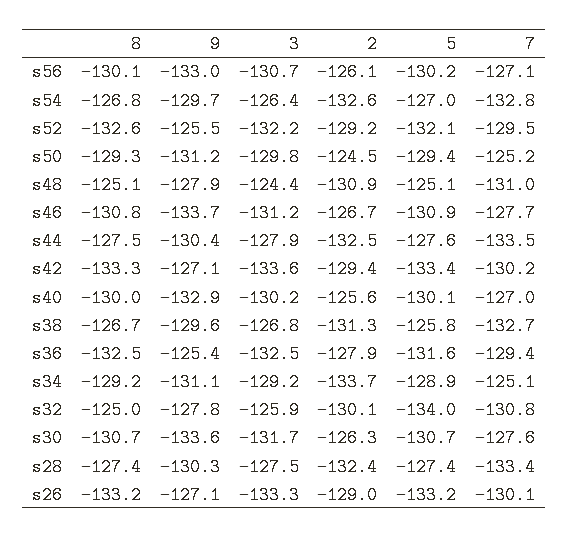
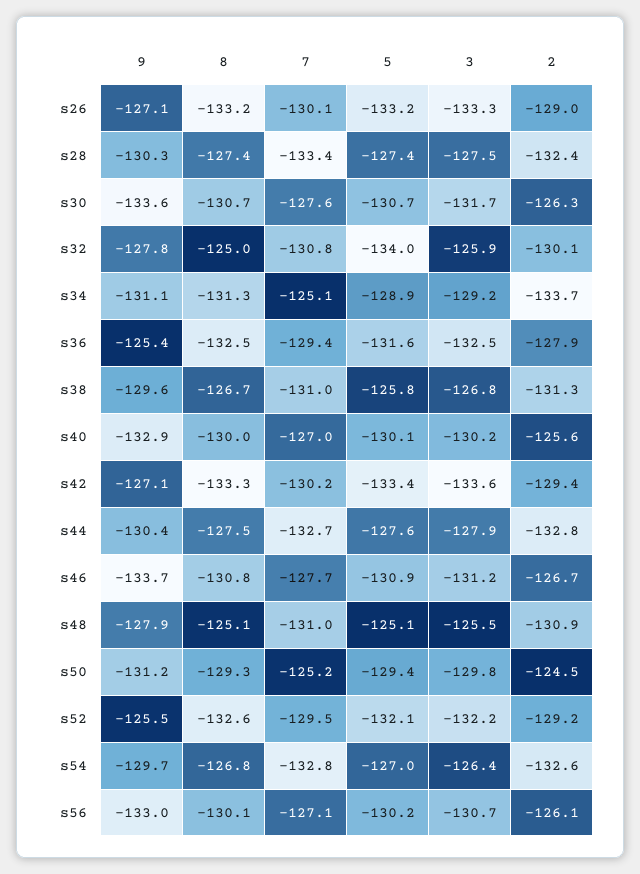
  {
    "8": {
      "s56": -130.1,
      "s54": -126.8,
      "s52": -132.6,
      "s50": -129.3,
      "s48": -125.1,
      "s46": -130.8,
      "s44": -127.5,
      "s42": -133.3,
      "s40": -130,
      "s38": -126.7,
      "s36": -132.5,
-     "s34": -129.2,
+     "s34": -131.3,
      "s32": -125,
      "s30": -130.7,
      "s28": -127.4,
      "s26": -133.2
    },
    "9": {
      "s56": -133,
      "s54": -129.7,
      "s52": -125.5,
      "s50": -131.2,
      "s48": -127.9,
      "s46": -133.7,
      "s44": -130.4,
      "s42": -127.1,
      "s40": -132.9,
      "s38": -129.6,
      "s36": -125.4,
      "s34": -131.1,
      "s32": -127.8,
      "s30": -133.6,
      "s28": -130.3,
      "s26": -127.1
    },
    "3": {
      "s56": -130.7,
      "s54": -126.4,
      "s52": -132.2,
      "s50": -129.8,
-     "s48": -124.4,
+     "s48": -125.5,
      "s46": -131.2,
      "s44": -127.9,
      "s42": -133.6,
      "s40": -130.2,
      "s38": -126.8,
      "s36": -132.5,
      "s34": -129.2,
      "s32": -125.9,
      "s30": -131.7,
      "s28": -127.5,
      "s26": -133.3
    },
    "2": {
      "s56": -126.1,
      "s54": -132.6,
      "s52": -129.2,
      "s50": -124.5,
      "s48": -130.9,
      "s46": -126.7,
-     "s44": -132.5,
+     "s44": -132.8,
      "s42": -129.4,
      "s40": -125.6,
      "s38": -131.3,
      "s36": -127.9,
      "s34": -133.7,
      "s32": -130.1,
      "s30": -126.3,
      "s28": -132.4,
      "s26": -129
    },
    "5": {
      "s56": -130.2,
      "s54": -127,
      "s52": -132.1,
      "s50": -129.4,
      "s48": -125.1,
      "s46": -130.9,
      "s44": -127.6,
      "s42": -133.4,
      "s40": -130.1,
      "s38": -125.8,
      "s36": -131.6,
      "s34": -128.9,
      "s32": -134,
      "s30": -130.7,
      "s28": -127.4,
      "s26": -133.2
    },
    "7": {
      "s56": -127.1,
      "s54": -132.8,
      "s52": -129.5,
      "s50": -125.2,
      "s48": -131,
      "s46": -127.7,
-     "s44": -133.5,
+     "s44": -132.7,
      "s42": -130.2,
      "s40": -127,
-     "s38": -132.7,
+     "s38": -131,
      "s36": -129.4,
      "s34": -125.1,
      "s32": -130.8,
      "s30": -127.6,
      "s28": -133.4,
      "s26": -130.1
    }
  }

